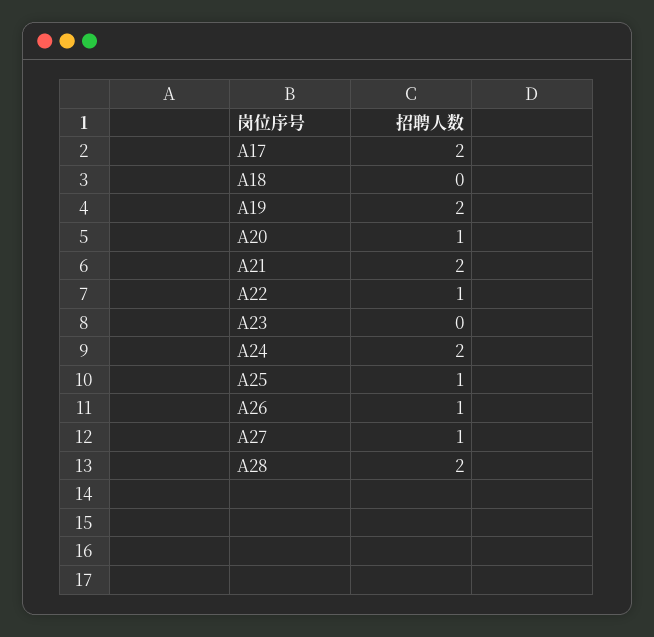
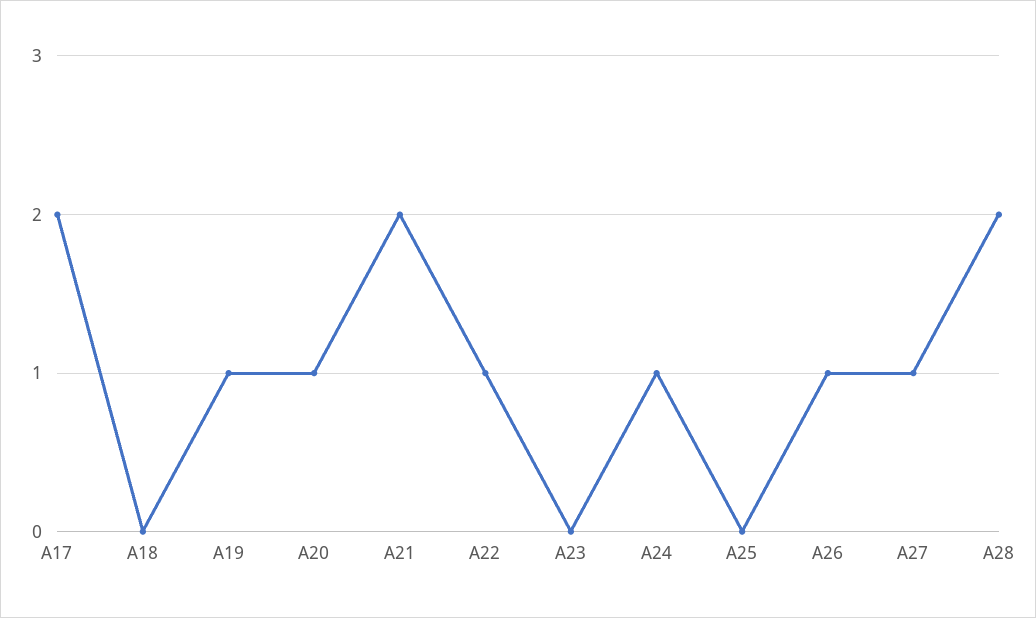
  {
    "A17": 2,
    "A18": 0,
-   "A19": 2,
+   "A19": 1,
    "A20": 1,
    "A21": 2,
    "A22": 1,
    "A23": 0,
-   "A24": 2,
+   "A24": 1,
-   "A25": 1,
+   "A25": 0,
    "A26": 1,
    "A27": 1,
    "A28": 2
  }

